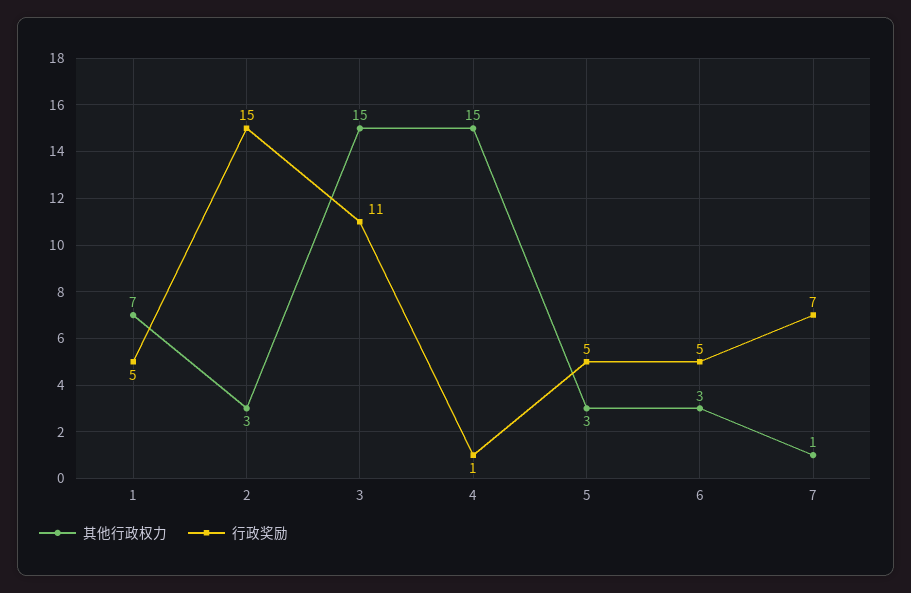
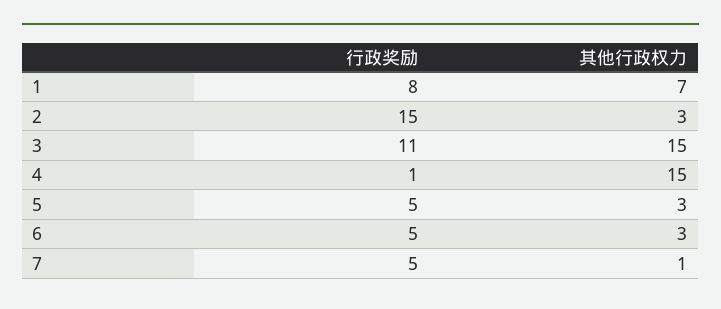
  {
    "其他行政权力": {
      "1": 7,
      "2": 3,
      "3": 15,
      "4": 15,
      "5": 3,
      "6": 3,
      "7": 1
    },
    "行政奖励": {
-     "1": 5,
+     "1": 8,
      "2": 15,
      "3": 11,
      "4": 1,
      "5": 5,
      "6": 5,
-     "7": 7
+     "7": 5
    }
  }

